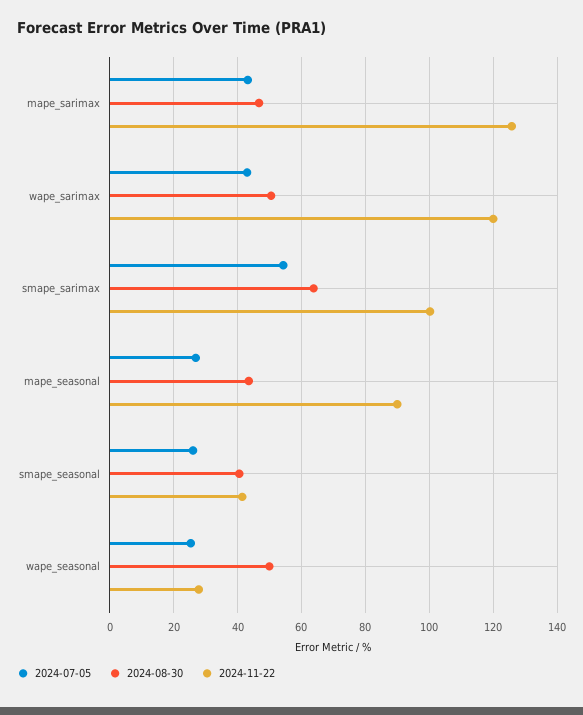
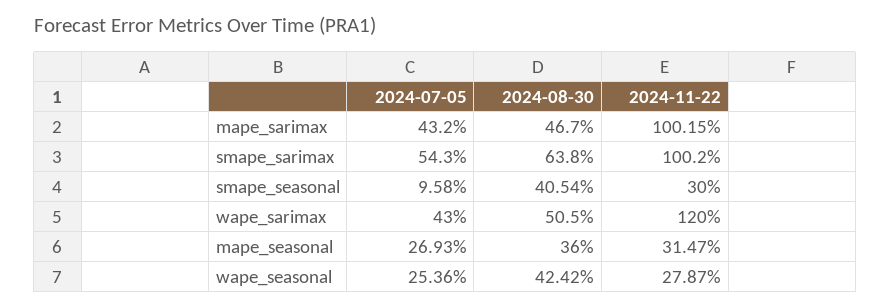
  {
    "2024-07-05": {
      "mape_sarimax": 43.2,
      "wape_sarimax": 43,
      "smape_sarimax": 54.3,
      "mape_seasonal": 26.93,
-     "smape_seasonal": 26,
+     "smape_seasonal": 9.58,
      "wape_seasonal": 25.36
    },
    "2024-08-30": {
      "mape_sarimax": 46.7,
      "wape_sarimax": 50.5,
      "smape_sarimax": 63.8,
-     "mape_seasonal": 44,
+     "mape_seasonal": 36,
      "smape_seasonal": 40.54,
-     "wape_seasonal": 50
+     "wape_seasonal": 42.42
    },
    "2024-11-22": {
-     "mape_sarimax": 126,
+     "mape_sarimax": 100.15,
      "wape_sarimax": 120,
      "smape_sarimax": 100.2,
-     "mape_seasonal": 90,
+     "mape_seasonal": 31.47,
-     "smape_seasonal": 42,
+     "smape_seasonal": 30,
      "wape_seasonal": 27.87
    }
  }

